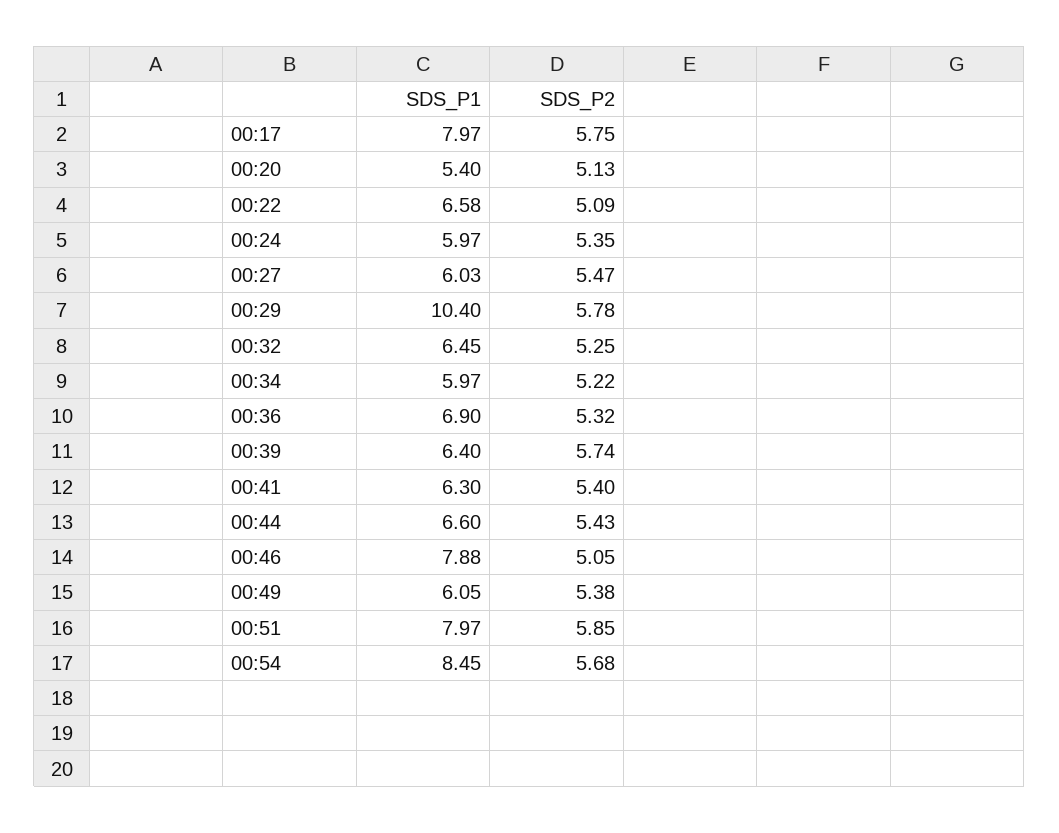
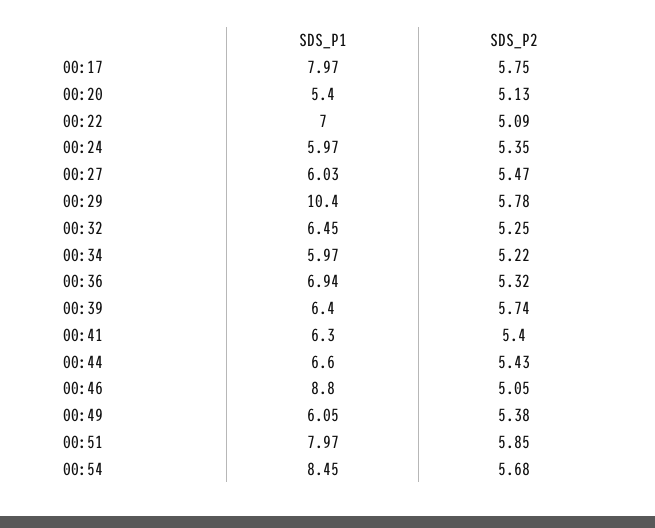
  {
    "SDS_P1": {
      "00:17": 7.97,
      "00:20": 5.4,
-     "00:22": 6.58,
+     "00:22": 7,
      "00:24": 5.97,
      "00:27": 6.03,
      "00:29": 10.4,
      "00:32": 6.45,
      "00:34": 5.97,
-     "00:36": 6.9,
+     "00:36": 6.94,
      "00:39": 6.4,
      "00:41": 6.3,
      "00:44": 6.6,
-     "00:46": 7.88,
+     "00:46": 8.8,
      "00:49": 6.05,
      "00:51": 7.97,
      "00:54": 8.45
    },
    "SDS_P2": {
      "00:17": 5.75,
      "00:20": 5.13,
      "00:22": 5.09,
      "00:24": 5.35,
      "00:27": 5.47,
      "00:29": 5.78,
      "00:32": 5.25,
      "00:34": 5.22,
      "00:36": 5.32,
      "00:39": 5.74,
      "00:41": 5.4,
      "00:44": 5.43,
      "00:46": 5.05,
      "00:49": 5.38,
      "00:51": 5.85,
      "00:54": 5.68
    }
  }

